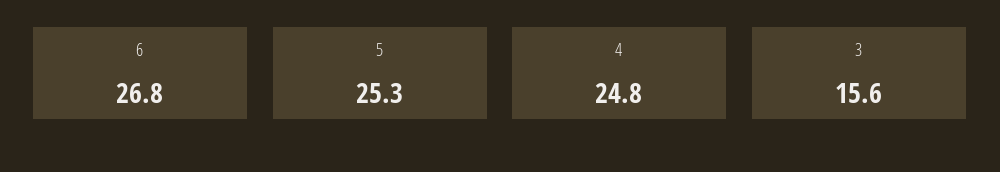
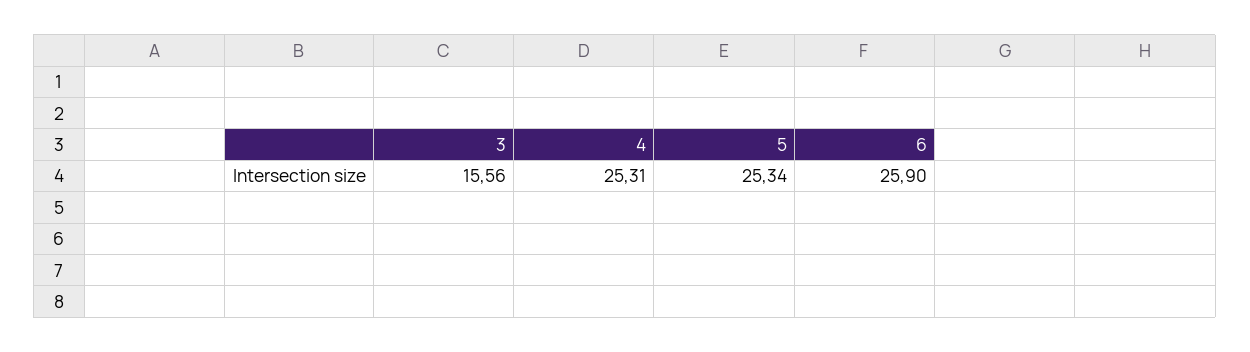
  {
-   "6": 26.8,
+   "6": 25.9,
    "5": 25.34,
-   "4": 24.8,
+   "4": 25.31,
    "3": 15.56
  }

